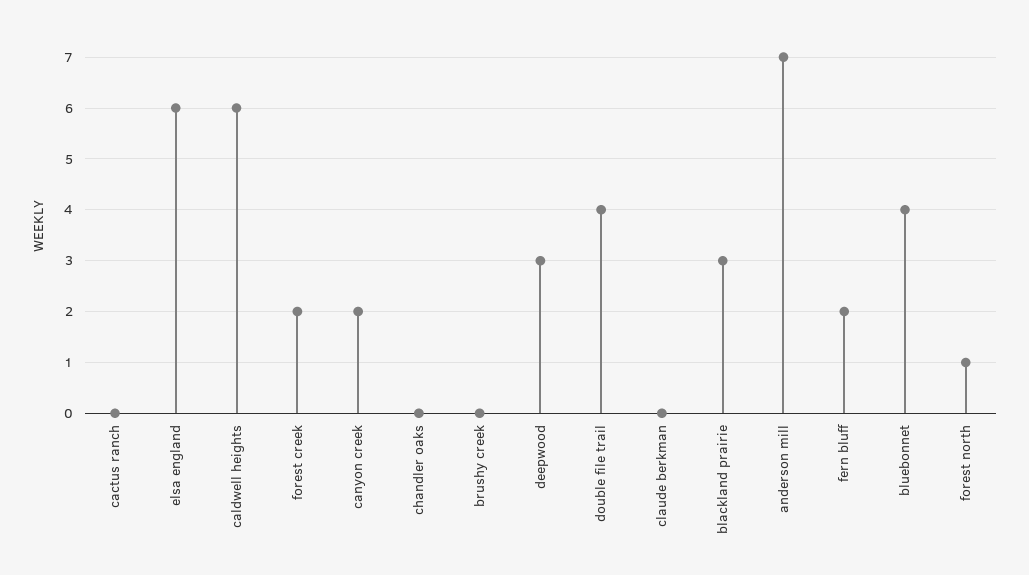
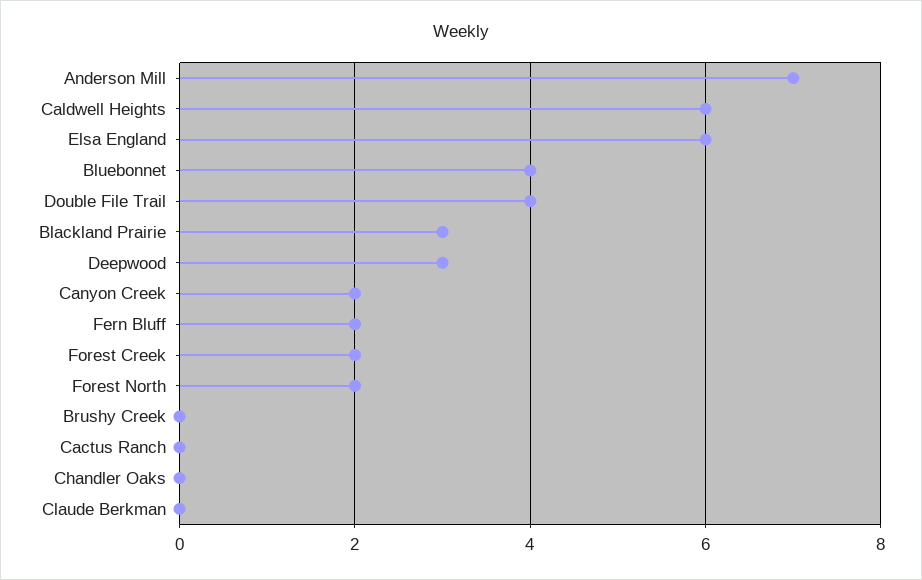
  {
    "cactus ranch": 0,
    "elsa england": 6,
    "caldwell heights": 6,
    "forest creek": 2,
    "canyon creek": 2,
    "chandler oaks": 0,
    "brushy creek": 0,
    "deepwood": 3,
    "double file trail": 4,
    "claude berkman": 0,
    "blackland prairie": 3,
    "anderson mill": 7,
    "fern bluff": 2,
    "bluebonnet": 4,
-   "forest north": 1
+   "forest north": 2
  }

